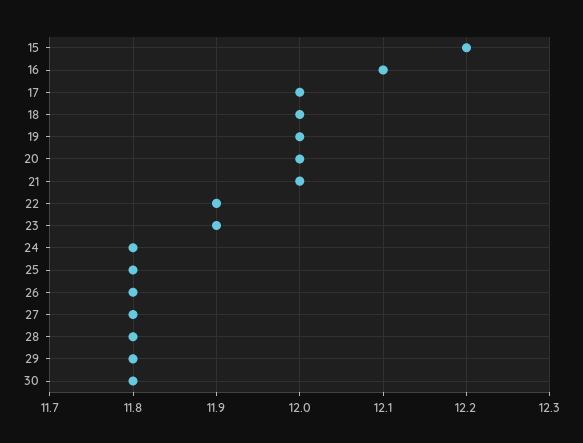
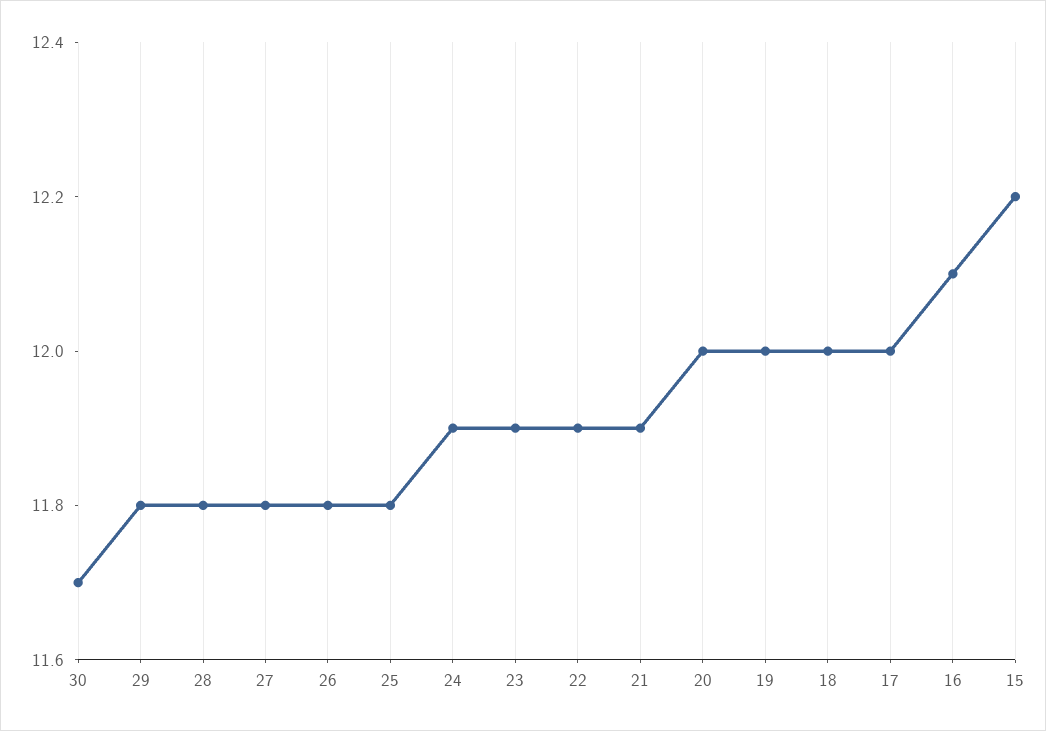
  {
    "15": 12.2,
    "16": 12.1,
    "17": 12,
    "18": 12,
    "19": 12,
    "20": 12,
-   "21": 12,
+   "21": 11.9,
    "22": 11.9,
    "23": 11.9,
-   "24": 11.8,
+   "24": 11.9,
    "25": 11.8,
    "26": 11.8,
    "27": 11.8,
    "28": 11.8,
    "29": 11.8,
-   "30": 11.8
+   "30": 11.7
  }

